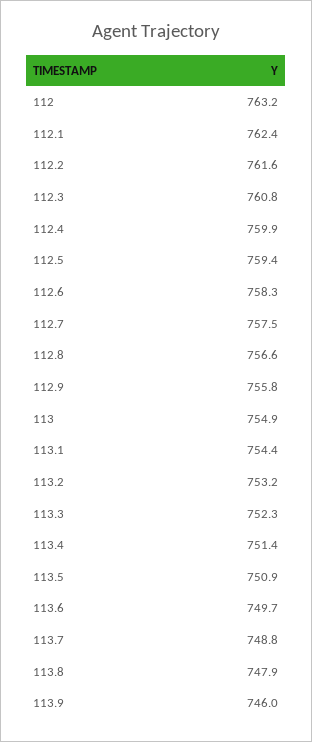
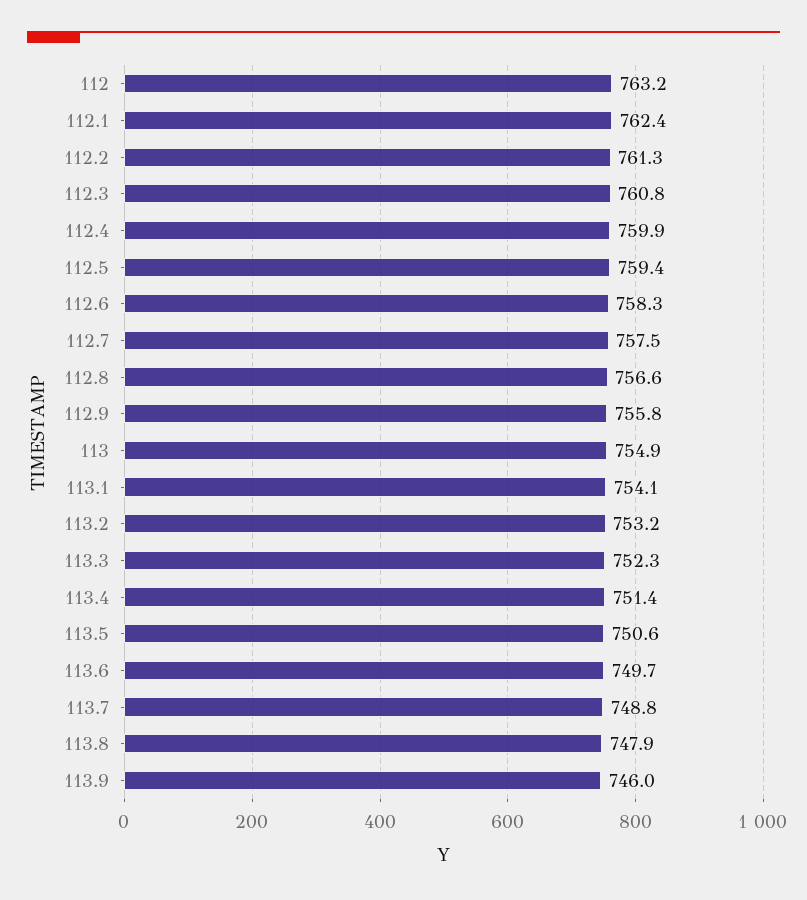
  {
    "112": 763.2,
    "112.1": 762.4,
-   "112.2": 761.6,
+   "112.2": 761.3,
    "112.3": 760.8,
    "112.4": 759.9,
    "112.5": 759.4,
    "112.6": 758.3,
    "112.7": 757.5,
    "112.8": 756.6,
    "112.9": 755.8,
    "113": 754.9,
-   "113.1": 754.4,
+   "113.1": 754.1,
    "113.2": 753.2,
    "113.3": 752.3,
    "113.4": 751.4,
-   "113.5": 750.9,
+   "113.5": 750.6,
    "113.6": 749.7,
    "113.7": 748.8,
    "113.8": 747.9,
    "113.9": 746
  }

